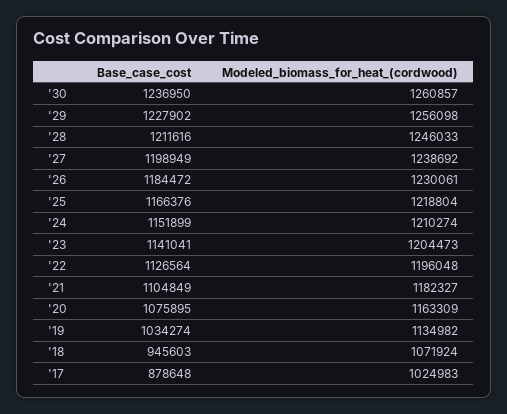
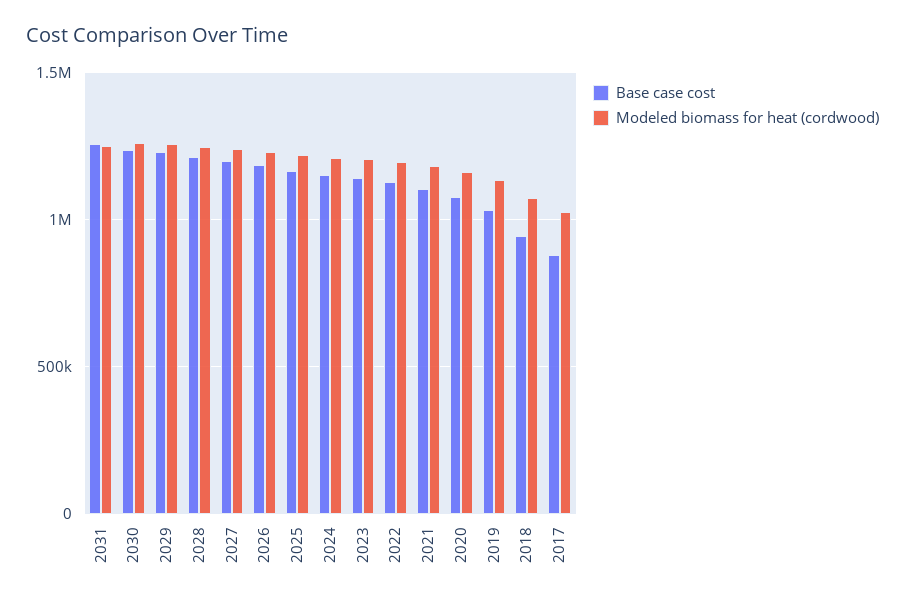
  {
    "Base_case_cost": {
      "'30": 1236950,
      "'29": 1227902,
      "'28": 1211616,
      "'27": 1198949,
      "'26": 1184472,
      "'25": 1166376,
      "'24": 1151899,
      "'23": 1141041,
      "'22": 1126564,
      "'21": 1104849,
      "'20": 1075895,
      "'19": 1034274,
      "'18": 945603,
-     "'17": 878648
+     "'17": 878648,
+     "2031": 1250000
    },
    "Modeled_biomass_for_heat_(cordwood)": {
      "'30": 1260857,
      "'29": 1256098,
      "'28": 1246033,
      "'27": 1238692,
      "'26": 1230061,
      "'25": 1218804,
      "'24": 1210274,
      "'23": 1204473,
      "'22": 1196048,
      "'21": 1182327,
      "'20": 1163309,
      "'19": 1134982,
      "'18": 1071924,
-     "'17": 1024983
+     "'17": 1024983,
+     "2031": 1250000
    }
  }

